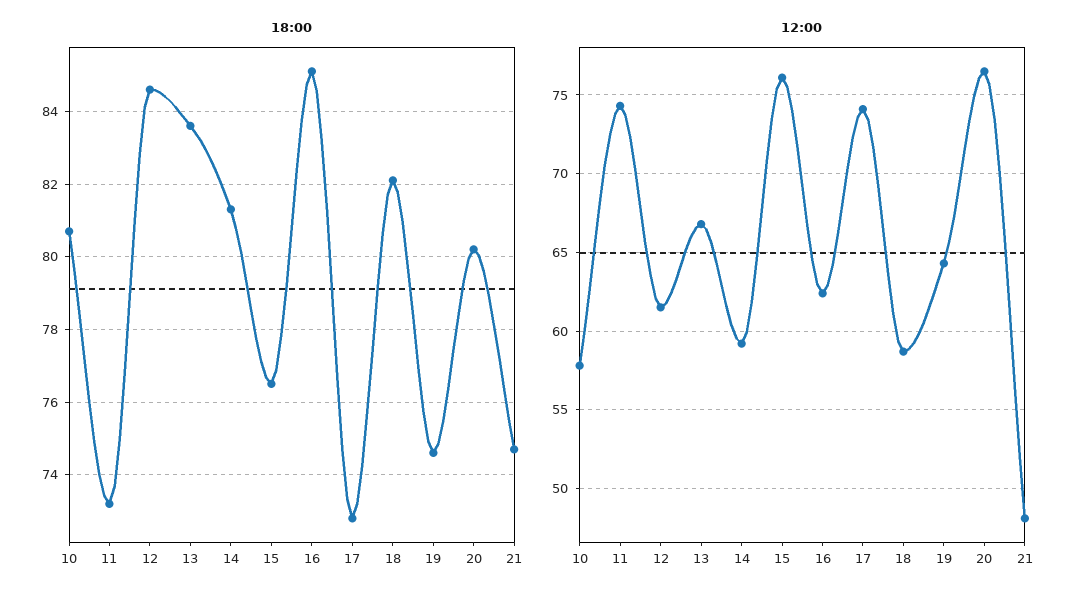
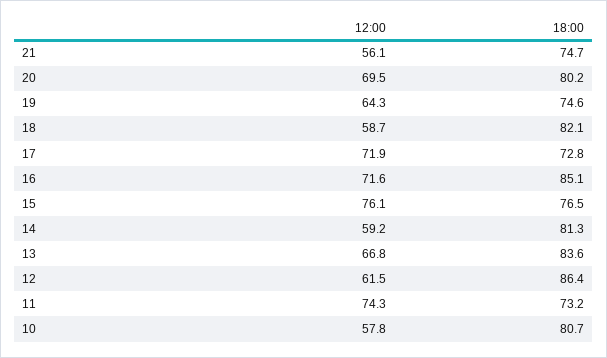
  {
    "18:00": {
      "10": 80.7,
      "11": 73.2,
-     "12": 84.5,
+     "12": 86.4,
      "13": 83.6,
      "14": 81.3,
      "15": 76.5,
      "16": 85.1,
      "17": 72.8,
      "18": 82.1,
      "19": 74.6,
      "20": 80.2,
      "21": 74.7
    },
    "12:00": {
      "10": 57.8,
      "11": 74.3,
      "12": 61.5,
      "13": 66.8,
      "14": 59.2,
      "15": 76.1,
-     "16": 62.5,
+     "16": 71.6,
-     "17": 74,
+     "17": 71.9,
      "18": 58.7,
      "19": 64.3,
-     "20": 76.5,
+     "20": 69.5,
-     "21": 48
+     "21": 56.1
    }
  }

